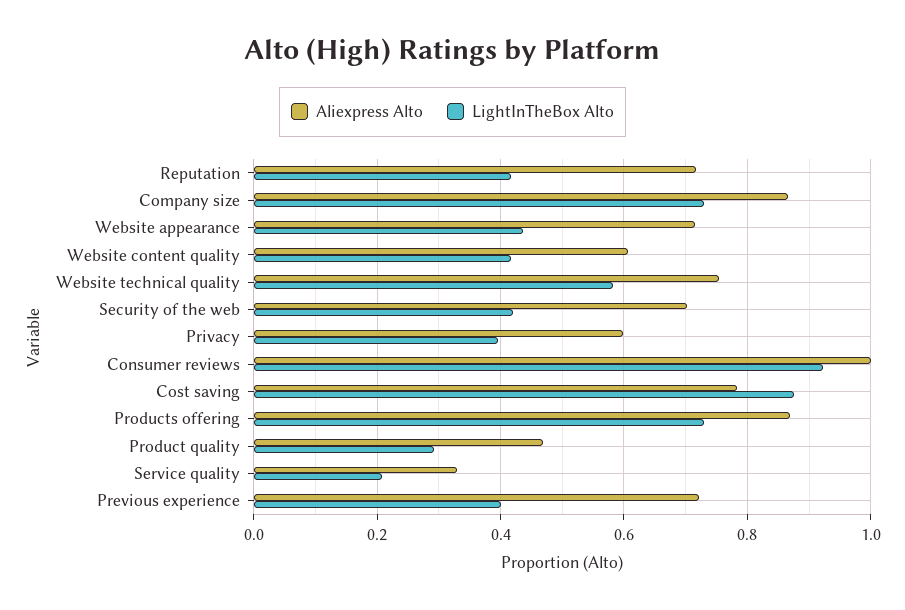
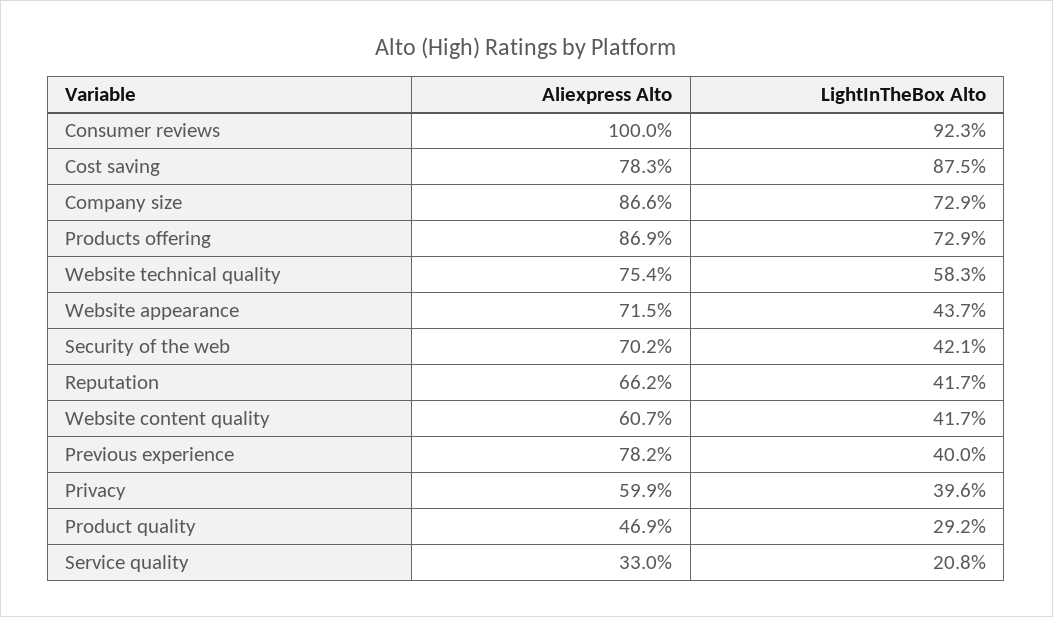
  {
    "Aliexpress Alto": {
-     "Reputation": 0.72,
+     "Reputation": 0.662,
      "Company size": 0.866,
      "Website appearance": 0.715,
      "Website content quality": 0.607,
      "Website technical quality": 0.754,
      "Security of the web": 0.702,
      "Privacy": 0.599,
      "Consumer reviews": 1,
      "Cost saving": 0.783,
      "Products offering": 0.869,
      "Product quality": 0.469,
      "Service quality": 0.33,
-     "Previous experience": 0.72
+     "Previous experience": 0.782
    },
    "LightInTheBox Alto": {
      "Reputation": 0.417,
      "Company size": 0.729,
      "Website appearance": 0.437,
      "Website content quality": 0.417,
      "Website technical quality": 0.583,
      "Security of the web": 0.421,
      "Privacy": 0.396,
      "Consumer reviews": 0.923,
      "Cost saving": 0.875,
      "Products offering": 0.729,
      "Product quality": 0.292,
      "Service quality": 0.208,
      "Previous experience": 0.4
    }
  }

